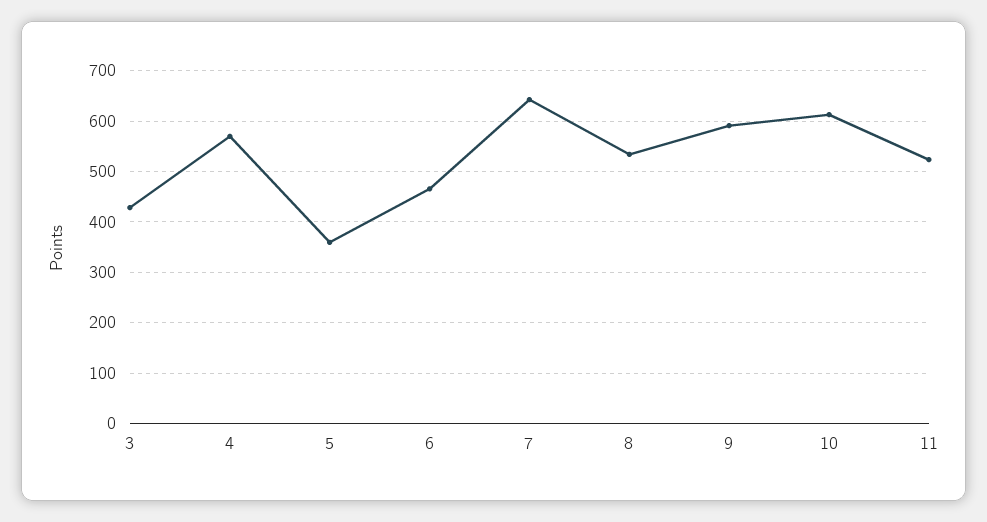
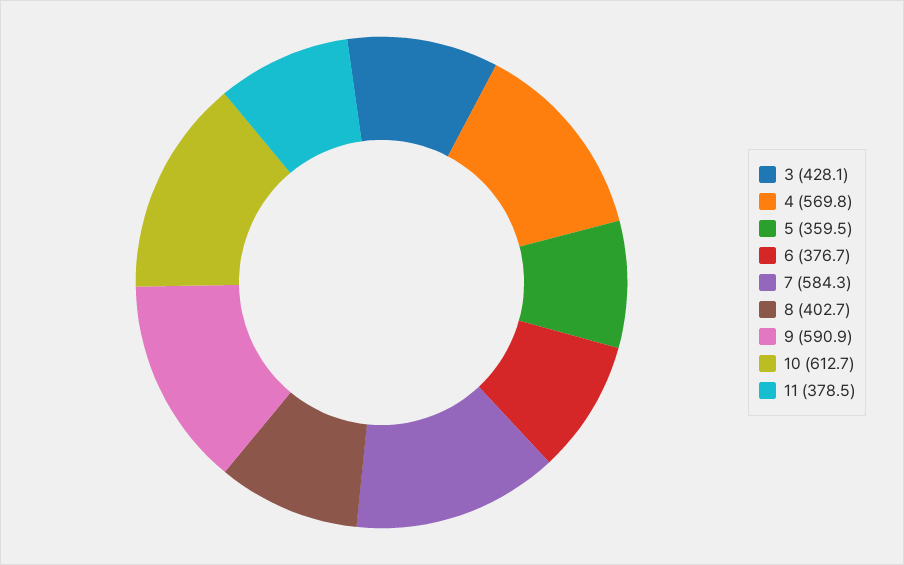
  {
    "3": 428.1,
    "4": 569.8,
    "5": 359.5,
-   "6": 460,
+   "6": 376.7,
-   "7": 640,
+   "7": 584.3,
-   "8": 540,
+   "8": 402.7,
    "9": 590.9,
    "10": 612.7,
-   "11": 520
+   "11": 378.5
  }

